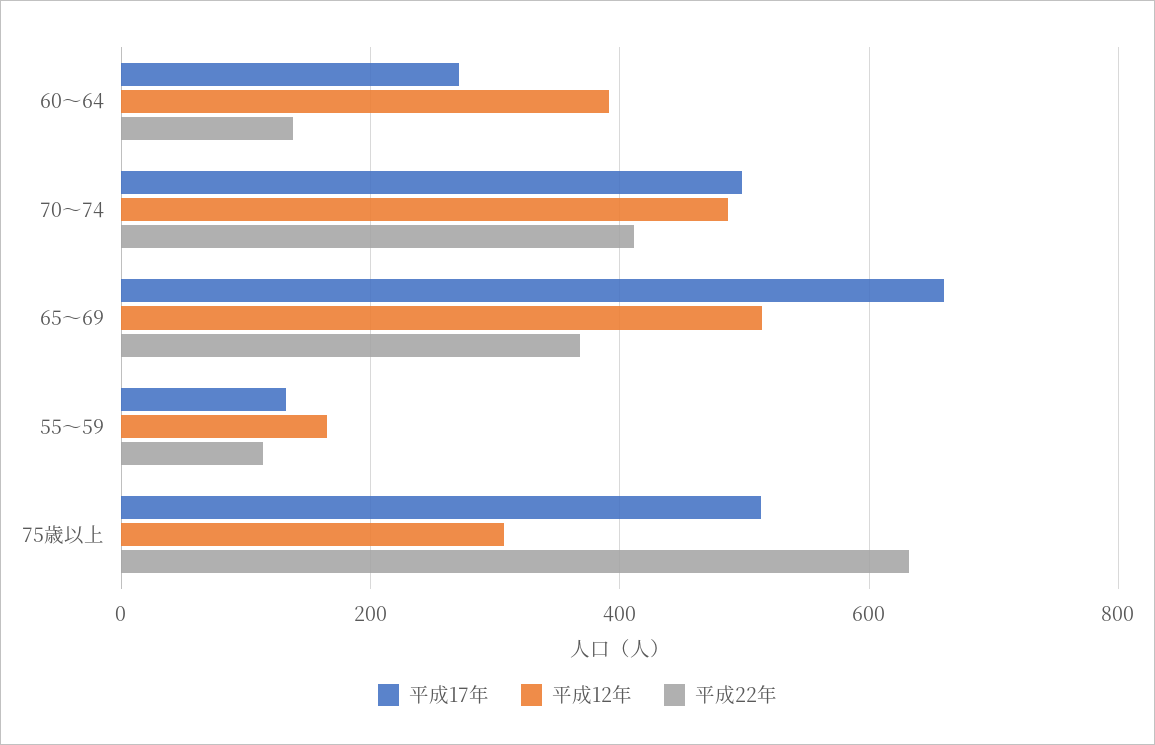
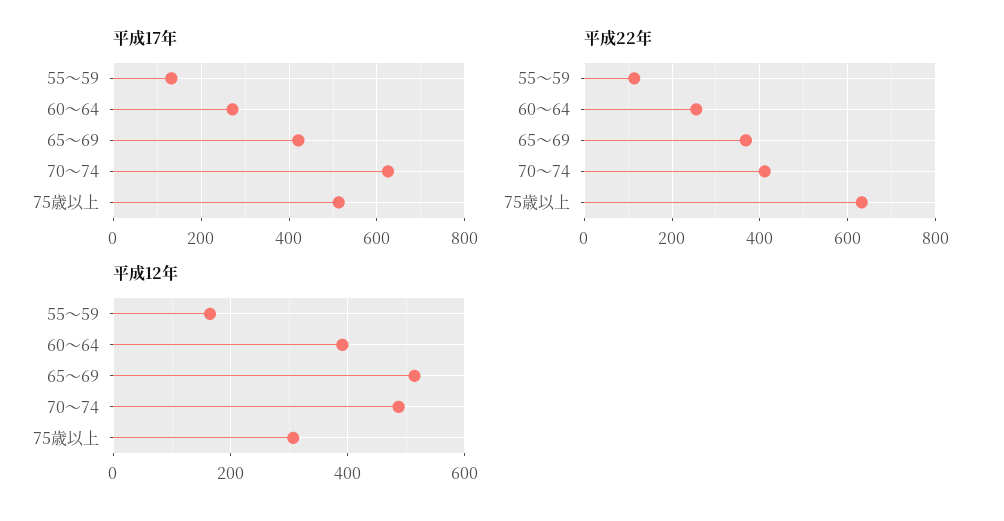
  {
    "平成17年": {
      "60～64": 280,
-     "70～74": 500,
+     "70～74": 620,
-     "65～69": 660,
+     "65～69": 420,
      "55～59": 140,
      "75歳以上": 520
    },
    "平成12年": {
      "60～64": 400,
      "70～74": 480,
      "65～69": 520,
      "55～59": 160,
      "75歳以上": 300
    },
    "平成22年": {
-     "60～64": 140,
+     "60～64": 260,
      "70～74": 420,
      "65～69": 360,
      "55～59": 120,
      "75歳以上": 640
    }
  }

